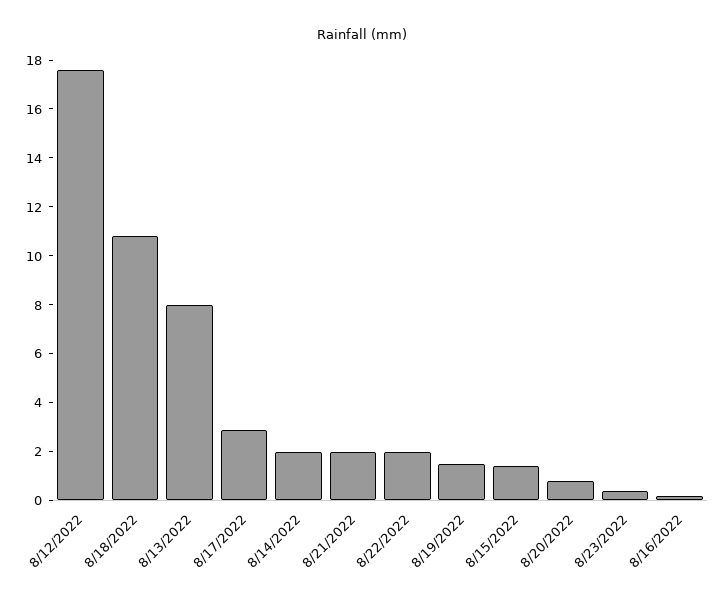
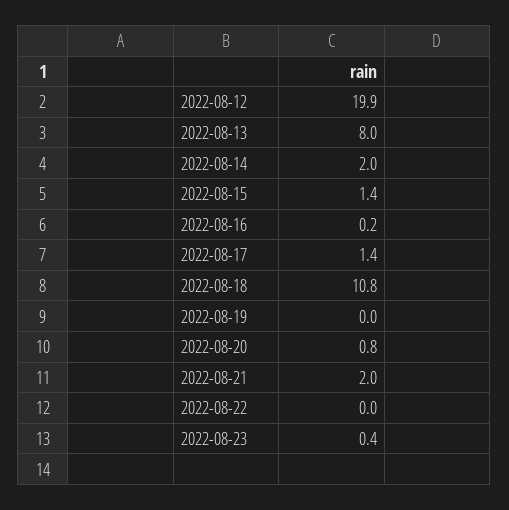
  {
-   "8/12/2022": 17.5,
+   "8/12/2022": 19.9,
    "8/18/2022": 10.8,
    "8/13/2022": 8,
-   "8/17/2022": 3,
+   "8/17/2022": 1.4,
    "8/14/2022": 2,
    "8/21/2022": 2,
-   "8/22/2022": 2,
+   "8/22/2022": 0,
-   "8/19/2022": 1.5,
+   "8/19/2022": 0,
    "8/15/2022": 1.4,
    "8/20/2022": 0.8,
    "8/23/2022": 0.4,
    "8/16/2022": 0.2
  }

